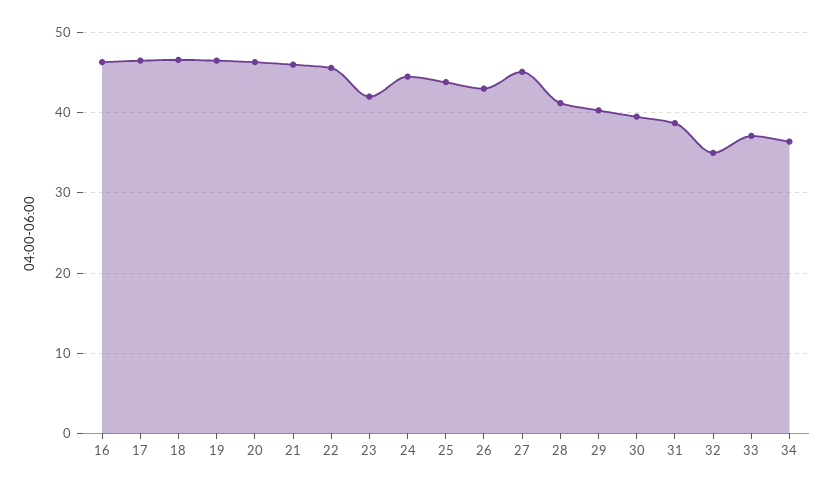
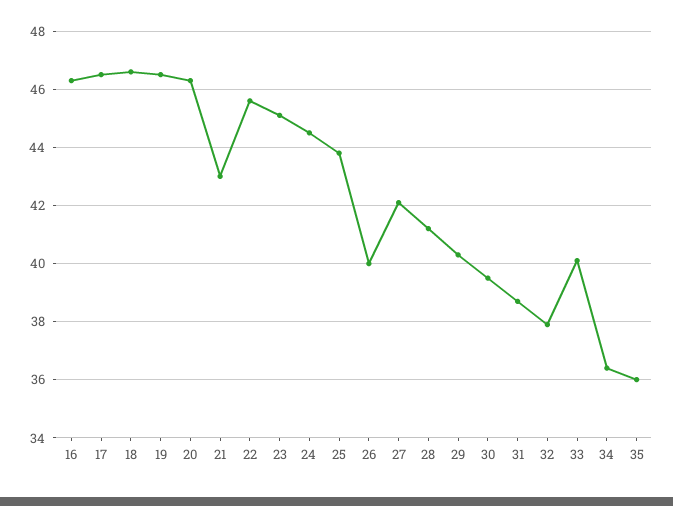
  {
    "16": 46.5,
    "17": 46.5,
    "18": 46.5,
    "19": 46.5,
    "20": 46.5,
-   "21": 46,
+   "21": 43,
    "22": 45.5,
-   "23": 42,
+   "23": 45,
    "24": 44.5,
    "25": 44,
-   "26": 43,
+   "26": 40,
-   "27": 45,
+   "27": 42,
    "28": 41,
    "29": 40.5,
    "30": 39.5,
    "31": 38.5,
-   "32": 35,
+   "32": 38,
-   "33": 37,
+   "33": 40,
-   "34": 36.5
+   "34": 36.5,
+   "35": 36
  }

